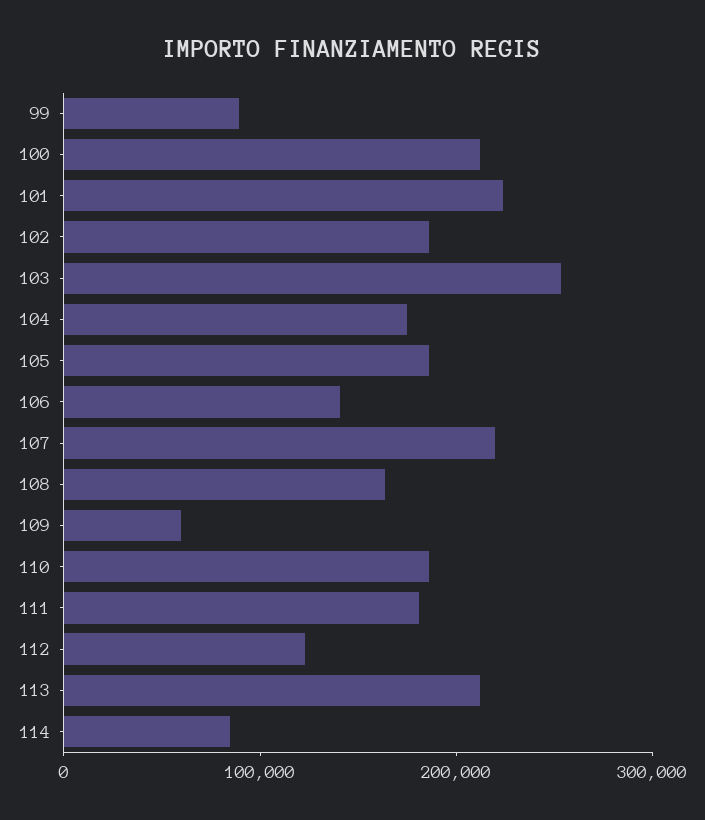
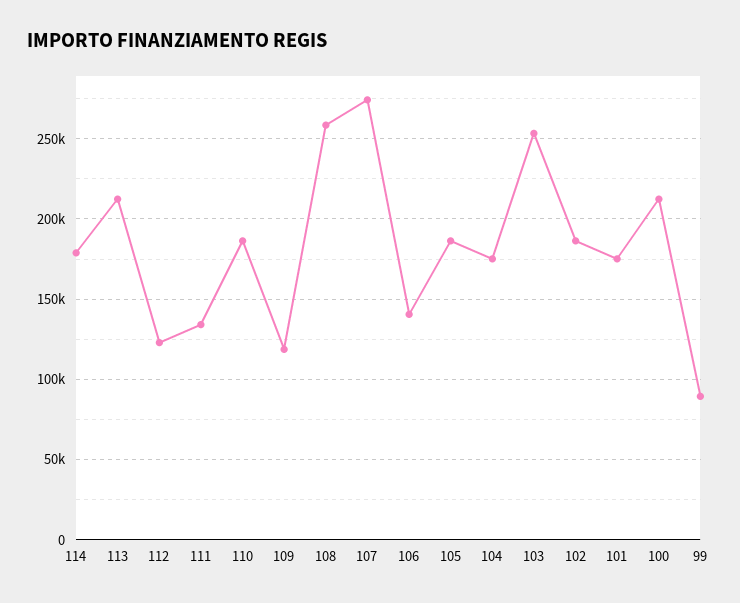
  {
    "99": 90000,
    "100": 210000,
-   "101": 220000,
+   "101": 175000,
    "102": 185000,
    "103": 255000,
    "104": 175000,
    "105": 185000,
    "106": 140000,
-   "107": 220000,
+   "107": 275000,
-   "108": 160000,
+   "108": 260000,
-   "109": 60000,
+   "109": 120000,
    "110": 185000,
-   "111": 180000,
+   "111": 135000,
    "112": 125000,
    "113": 210000,
-   "114": 80000
+   "114": 180000
  }

